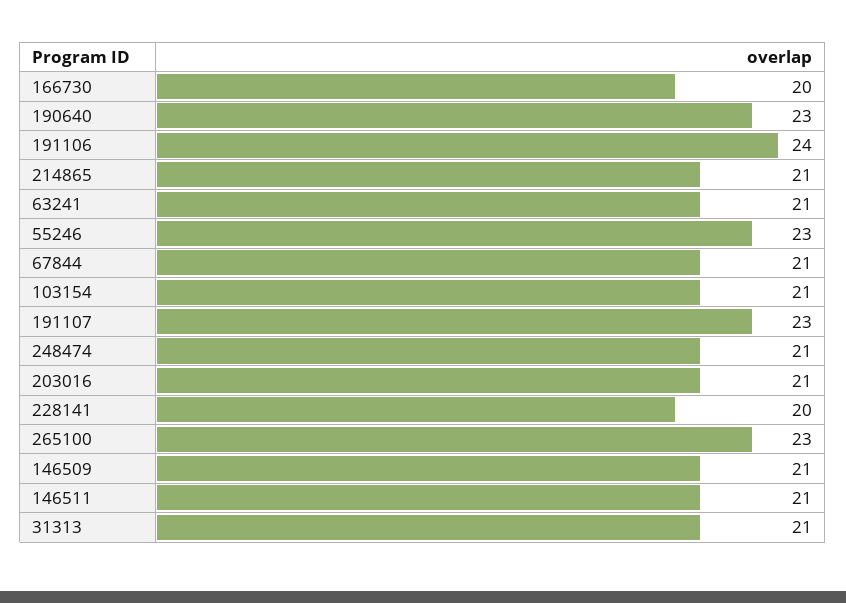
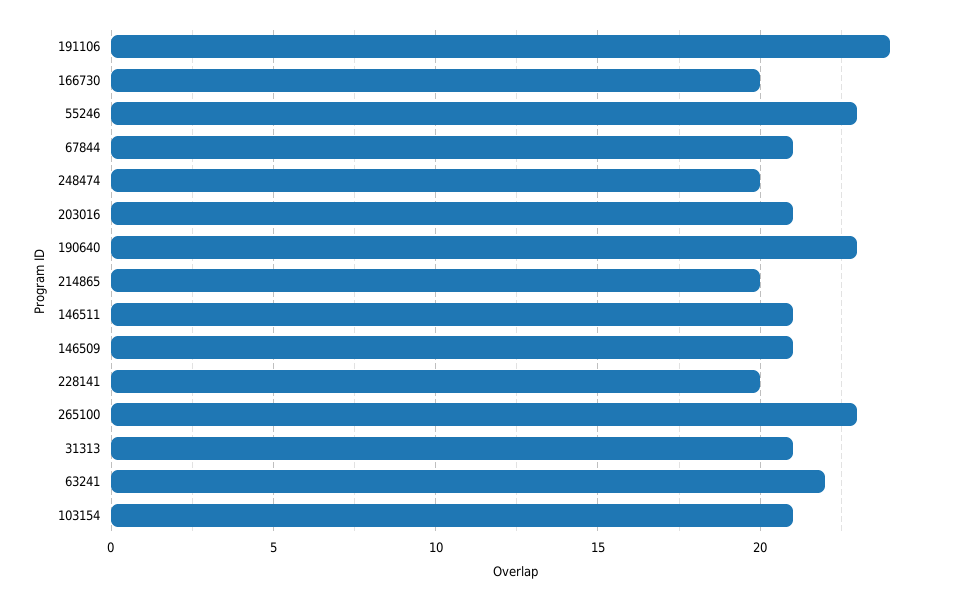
  {
    "166730": 20,
    "190640": 23,
    "191106": 24,
-   "214865": 21,
+   "214865": 20,
-   "63241": 21,
+   "63241": 22,
    "55246": 23,
    "67844": 21,
    "103154": 21,
-   "191107": 23,
-   "248474": 21,
+   "248474": 20,
    "203016": 21,
    "228141": 20,
    "265100": 23,
    "146509": 21,
    "146511": 21,
    "31313": 21
  }

